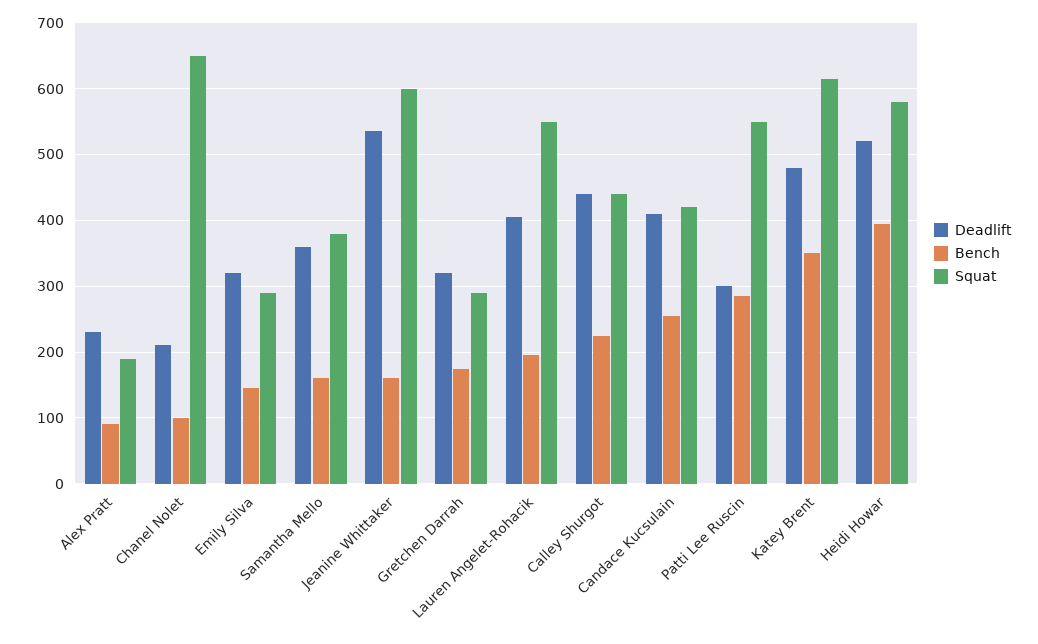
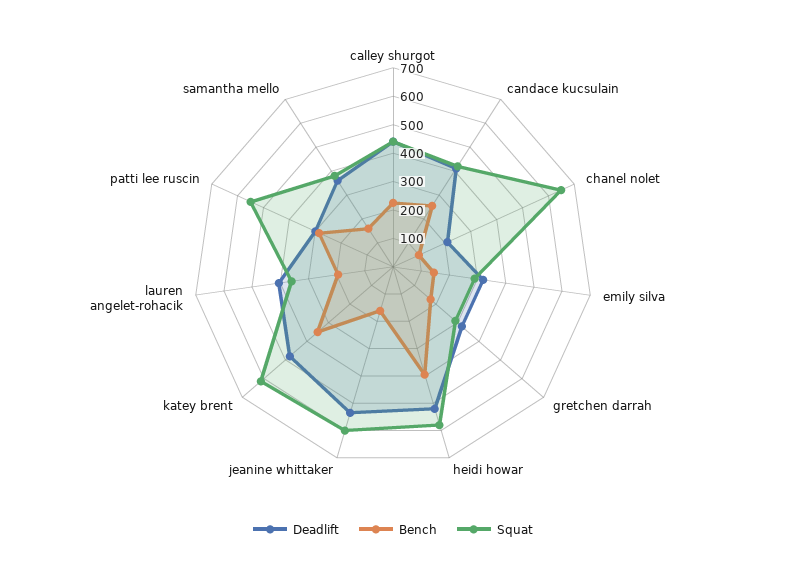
  {
    "Deadlift": {
-     "Alex Pratt": 230,
      "Chanel Nolet": 210,
      "Emily Silva": 320,
      "Samantha Mello": 360,
      "Jeanine Whittaker": 540,
      "Gretchen Darrah": 320,
      "Lauren Angelet-Rohacik": 410,
      "Calley Shurgot": 440,
      "Candace Kucsulain": 410,
      "Patti Lee Ruscin": 300,
      "Katey Brent": 480,
      "Heidi Howar": 520
    },
    "Bench": {
-     "Alex Pratt": 90,
      "Chanel Nolet": 100,
      "Emily Silva": 150,
      "Samantha Mello": 160,
      "Jeanine Whittaker": 160,
      "Gretchen Darrah": 180,
      "Lauren Angelet-Rohacik": 200,
      "Calley Shurgot": 230,
      "Candace Kucsulain": 260,
      "Patti Lee Ruscin": 290,
      "Katey Brent": 350,
      "Heidi Howar": 400
    },
    "Squat": {
-     "Alex Pratt": 190,
      "Chanel Nolet": 650,
      "Emily Silva": 290,
      "Samantha Mello": 380,
      "Jeanine Whittaker": 600,
      "Gretchen Darrah": 290,
-     "Lauren Angelet-Rohacik": 550,
+     "Lauren Angelet-Rohacik": 350,
      "Calley Shurgot": 440,
      "Candace Kucsulain": 420,
      "Patti Lee Ruscin": 550,
      "Katey Brent": 620,
      "Heidi Howar": 580
    }
  }

